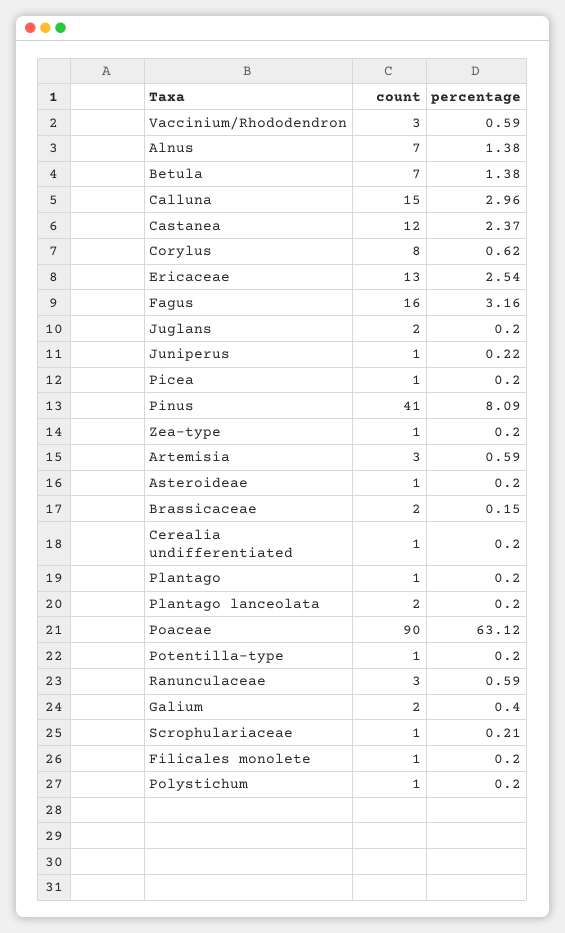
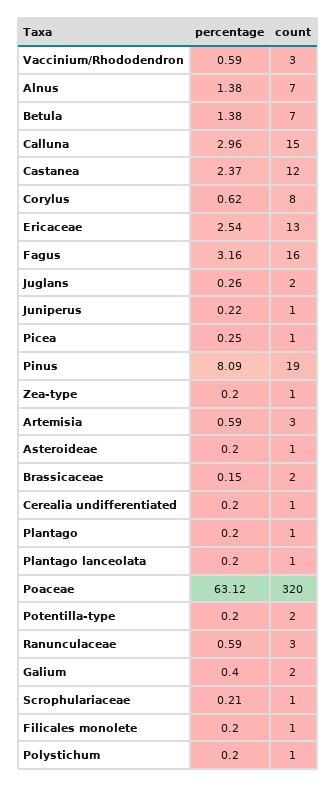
  {
    "count": {
      "Vaccinium/Rhododendron": 3,
      "Alnus": 7,
      "Betula": 7,
      "Calluna": 15,
      "Castanea": 12,
      "Corylus": 8,
      "Ericaceae": 13,
      "Fagus": 16,
      "Juglans": 2,
      "Juniperus": 1,
      "Picea": 1,
-     "Pinus": 41,
+     "Pinus": 19,
      "Zea-type": 1,
      "Artemisia": 3,
      "Asteroideae": 1,
      "Brassicaceae": 2,
      "Cerealia undifferentiated": 1,
      "Plantago": 1,
-     "Plantago lanceolata": 2,
+     "Plantago lanceolata": 1,
-     "Poaceae": 90,
+     "Poaceae": 320,
-     "Potentilla-type": 1,
+     "Potentilla-type": 2,
      "Ranunculaceae": 3,
      "Galium": 2,
      "Scrophulariaceae": 1,
      "Filicales monolete": 1,
      "Polystichum": 1
    },
    "percentage": {
      "Vaccinium/Rhododendron": 0.59,
      "Alnus": 1.38,
      "Betula": 1.38,
      "Calluna": 2.96,
      "Castanea": 2.37,
      "Corylus": 0.62,
      "Ericaceae": 2.54,
      "Fagus": 3.16,
-     "Juglans": 0.2,
+     "Juglans": 0.26,
      "Juniperus": 0.22,
-     "Picea": 0.2,
+     "Picea": 0.25,
      "Pinus": 8.09,
      "Zea-type": 0.2,
      "Artemisia": 0.59,
      "Asteroideae": 0.2,
      "Brassicaceae": 0.15,
      "Cerealia undifferentiated": 0.2,
      "Plantago": 0.2,
      "Plantago lanceolata": 0.2,
      "Poaceae": 63.12,
      "Potentilla-type": 0.2,
      "Ranunculaceae": 0.59,
      "Galium": 0.4,
      "Scrophulariaceae": 0.21,
      "Filicales monolete": 0.2,
      "Polystichum": 0.2
    }
  }

